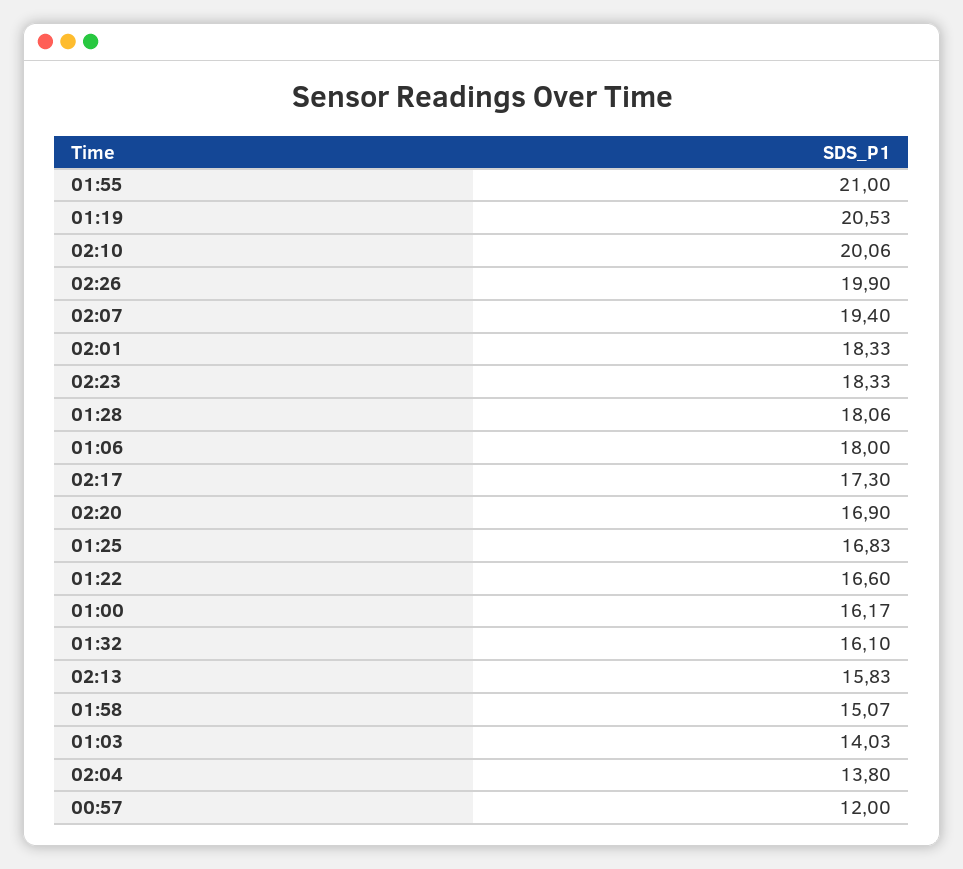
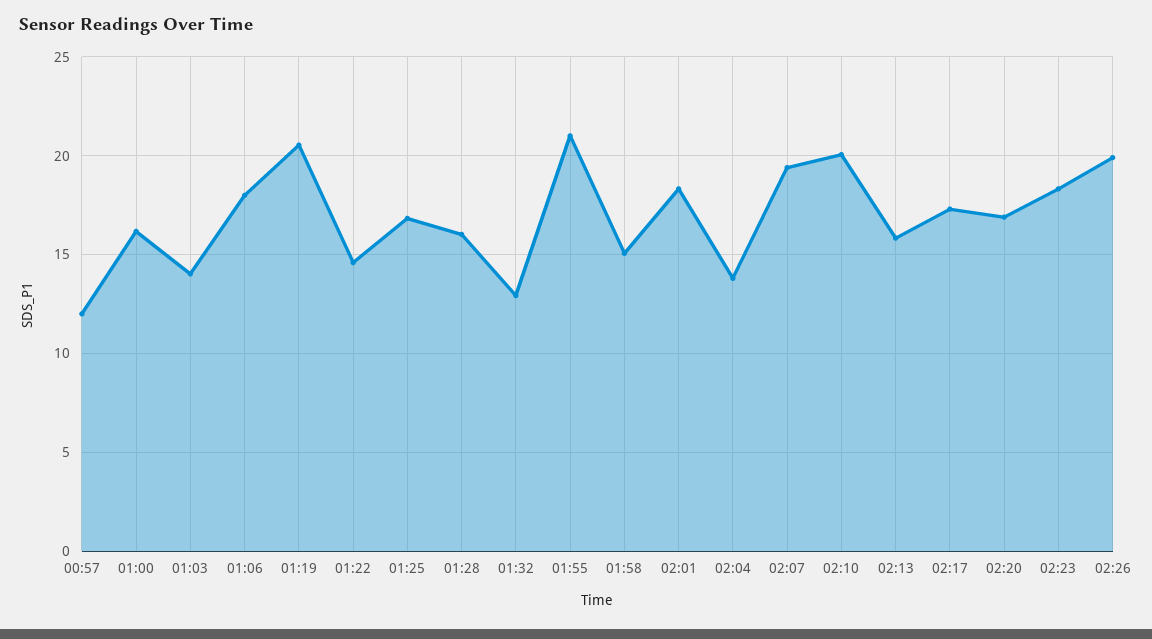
  {
    "01:55": 21,
    "01:19": 20.53,
    "02:10": 20.06,
    "02:26": 19.9,
    "02:07": 19.4,
    "02:01": 18.33,
    "02:23": 18.33,
-   "01:28": 18.06,
+   "01:28": 16,
    "01:06": 18,
    "02:17": 17.3,
    "02:20": 16.9,
    "01:25": 16.83,
-   "01:22": 16.6,
+   "01:22": 14.5,
    "01:00": 16.17,
-   "01:32": 16.1,
+   "01:32": 13,
    "02:13": 15.83,
    "01:58": 15.07,
    "01:03": 14.03,
    "02:04": 13.8,
    "00:57": 12
  }

